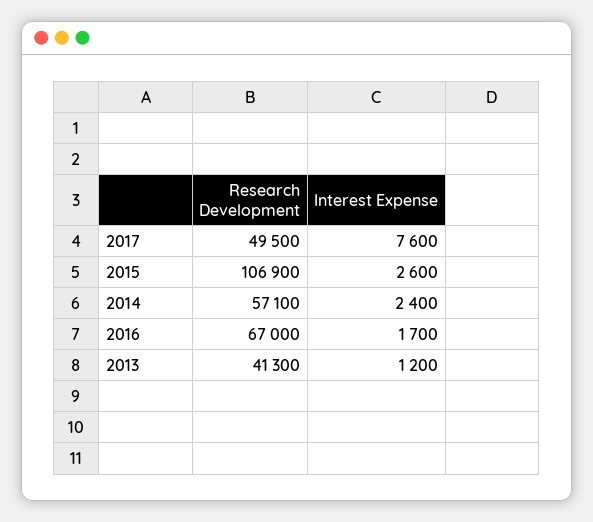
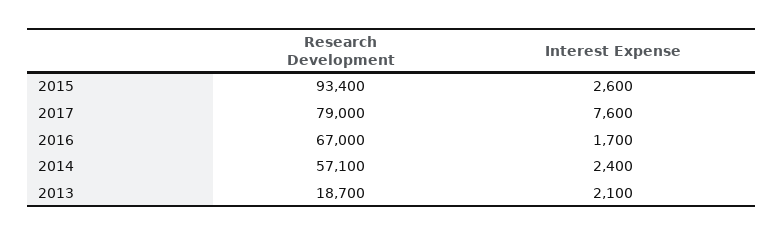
  {
    "Research Development": {
-     "2017": 49500,
+     "2017": 79000,
-     "2015": 106900,
+     "2015": 93400,
      "2014": 57100,
      "2016": 67000,
-     "2013": 41300
+     "2013": 18700
    },
    "Interest Expense": {
      "2017": 7600,
      "2015": 2600,
      "2014": 2400,
      "2016": 1700,
-     "2013": 1200
+     "2013": 2100
    }
  }

